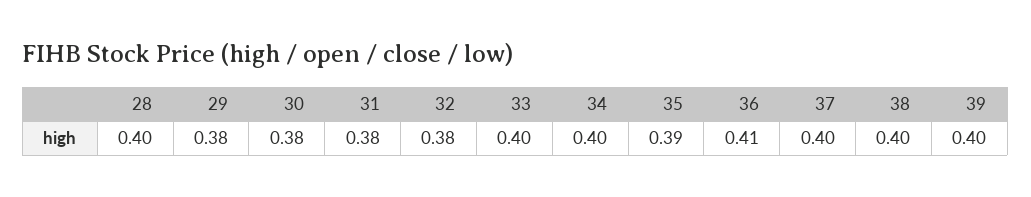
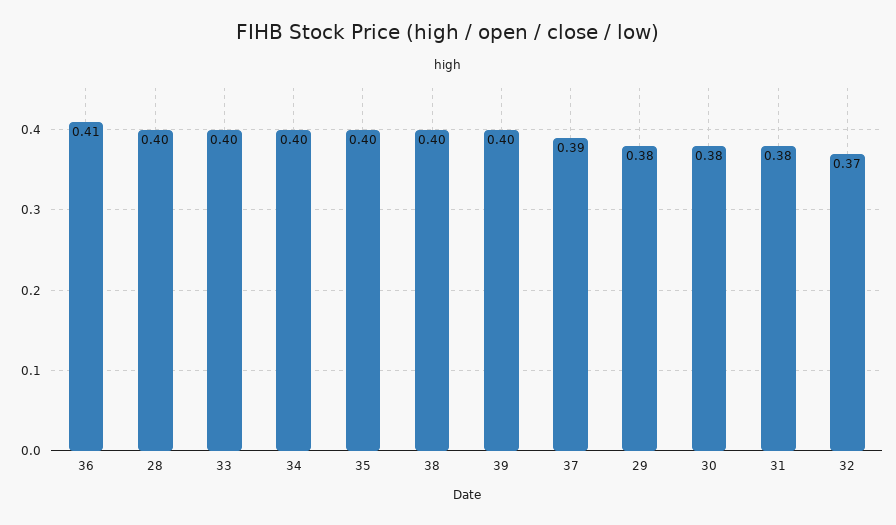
  {
    "28": 0.4,
    "29": 0.38,
    "30": 0.38,
    "31": 0.38,
-   "32": 0.38,
+   "32": 0.37,
    "33": 0.4,
    "34": 0.4,
-   "35": 0.39,
+   "35": 0.4,
    "36": 0.41,
-   "37": 0.4,
+   "37": 0.39,
    "38": 0.4,
    "39": 0.4
  }

